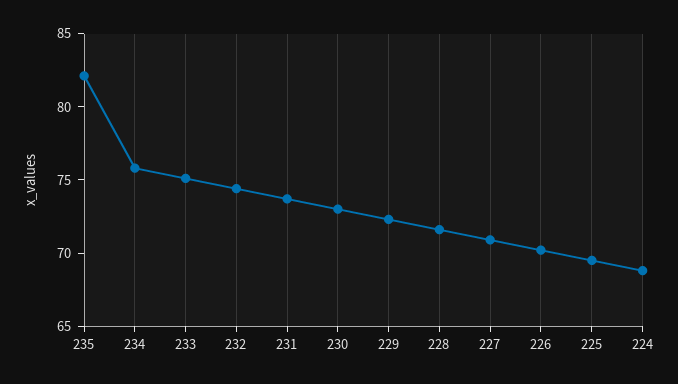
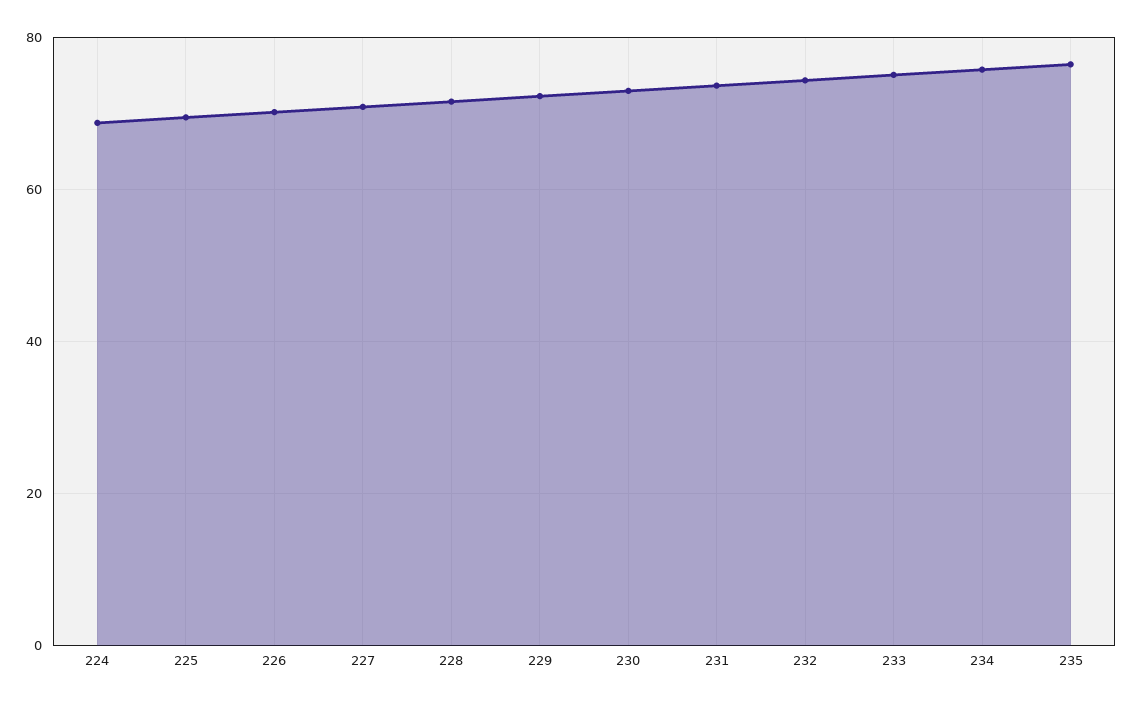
  {
-   "235": 82,
+   "235": 76,
    "234": 76,
    "233": 75,
    "232": 74,
    "231": 74,
    "230": 73,
    "229": 72,
    "228": 72,
    "227": 71,
    "226": 70,
    "225": 70,
    "224": 69
  }

